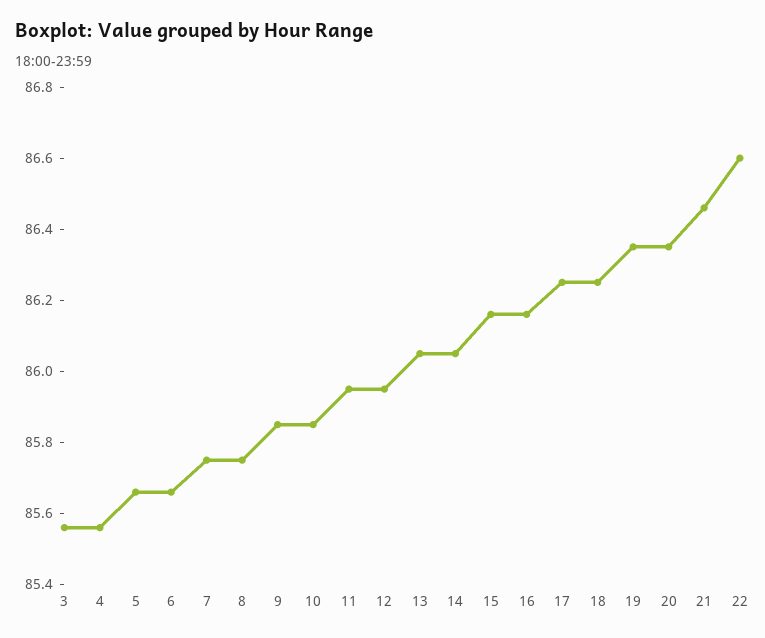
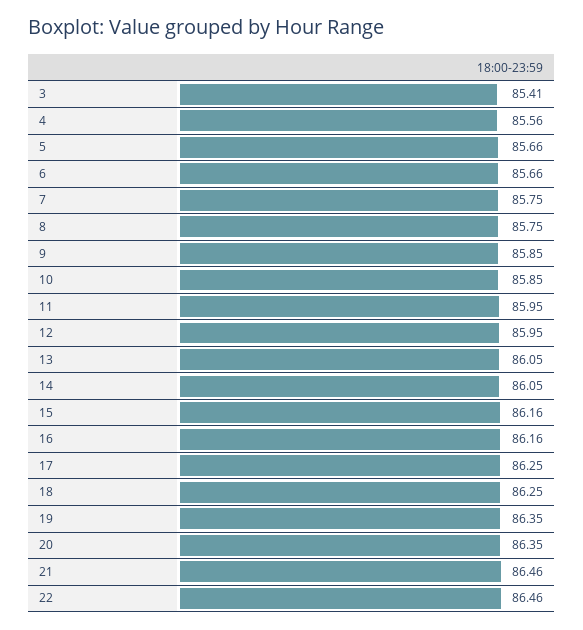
  {
-   "3": 85.55,
+   "3": 85.41,
    "4": 85.56,
    "5": 85.66,
    "6": 85.66,
    "7": 85.75,
    "8": 85.75,
    "9": 85.85,
    "10": 85.85,
    "11": 85.95,
    "12": 85.95,
    "13": 86.05,
    "14": 86.05,
    "15": 86.16,
    "16": 86.16,
    "17": 86.25,
    "18": 86.25,
    "19": 86.35,
    "20": 86.35,
    "21": 86.46,
-   "22": 86.6
+   "22": 86.46
  }

